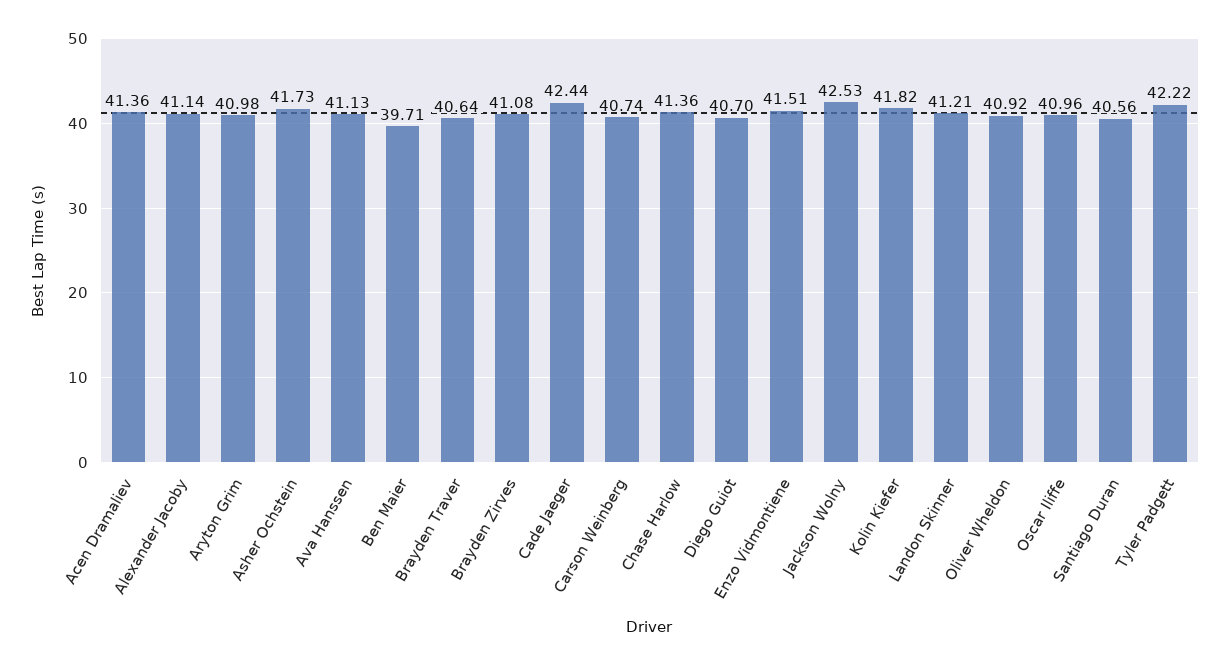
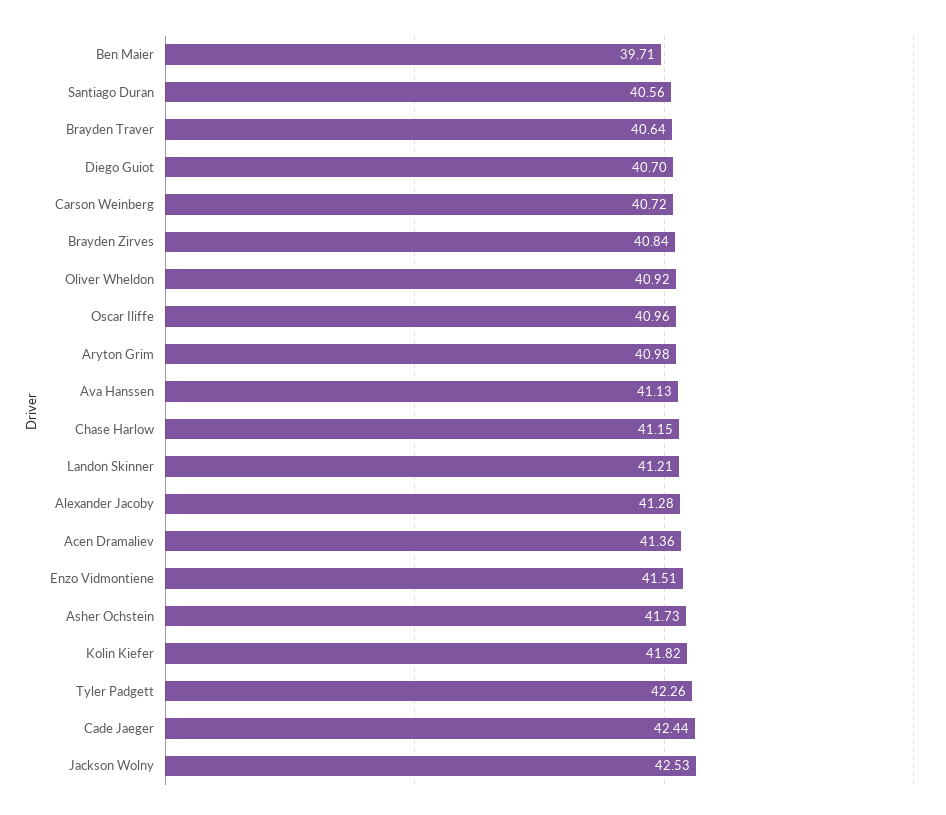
  {
    "Acen Dramaliev": 41.36,
-   "Alexander Jacoby": 41.14,
+   "Alexander Jacoby": 41.28,
    "Aryton Grim": 40.98,
    "Asher Ochstein": 41.73,
    "Ava Hanssen": 41.13,
    "Ben Maier": 39.71,
    "Brayden Traver": 40.64,
-   "Brayden Zirves": 41.08,
+   "Brayden Zirves": 40.84,
    "Cade Jaeger": 42.44,
-   "Carson Weinberg": 40.74,
+   "Carson Weinberg": 40.72,
-   "Chase Harlow": 41.36,
+   "Chase Harlow": 41.15,
    "Diego Guiot": 40.7,
    "Enzo Vidmontiene": 41.51,
    "Jackson Wolny": 42.53,
    "Kolin Kiefer": 41.82,
    "Landon Skinner": 41.21,
    "Oliver Wheldon": 40.92,
    "Oscar Iliffe": 40.96,
    "Santiago Duran": 40.56,
-   "Tyler Padgett": 42.22
+   "Tyler Padgett": 42.26
  }

